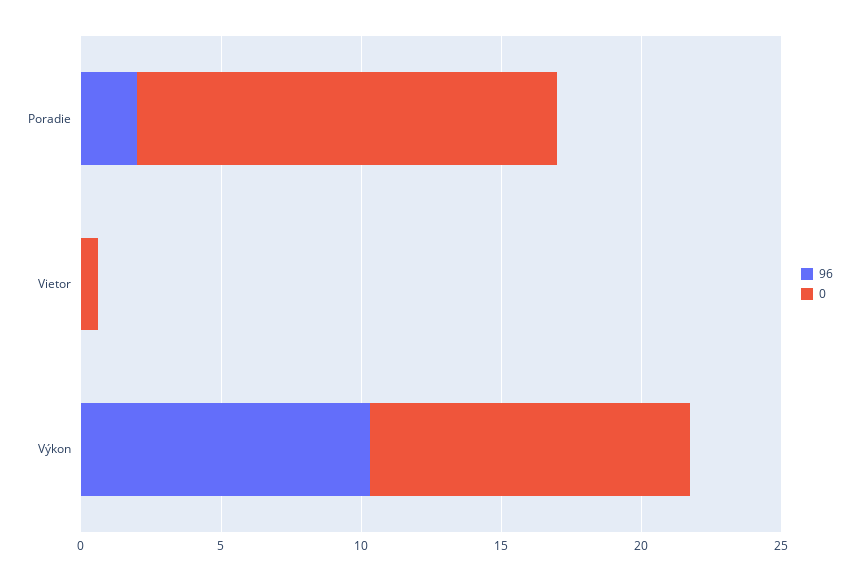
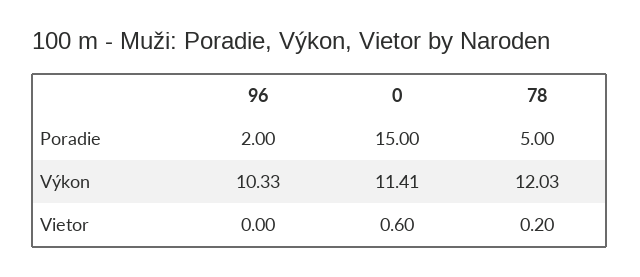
  {
    "96": {
      "Poradie": 2,
      "Vietor": 0,
      "Výkon": 10.33
    },
    "0": {
      "Poradie": 15,
      "Vietor": 0.6,
      "Výkon": 11.41
-   }
+   },
+   "78": {
+     "Poradie": 5,
+     "Výkon": 12.03,
+     "Vietor": 0.2
+   }
  }

